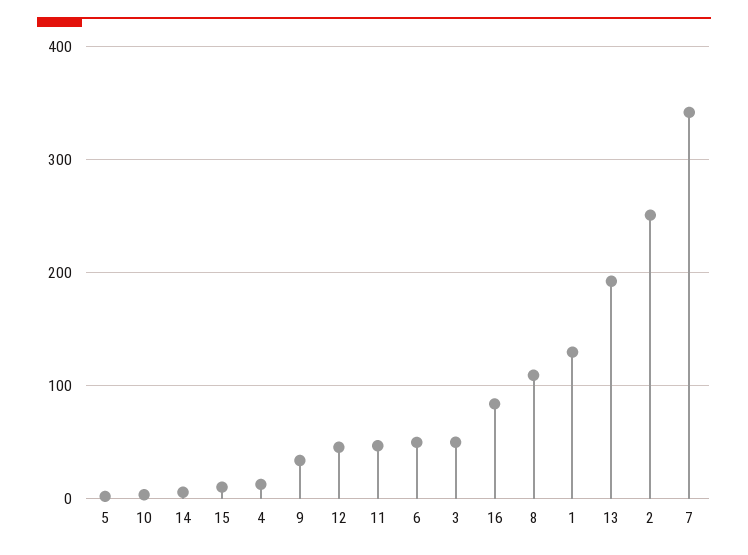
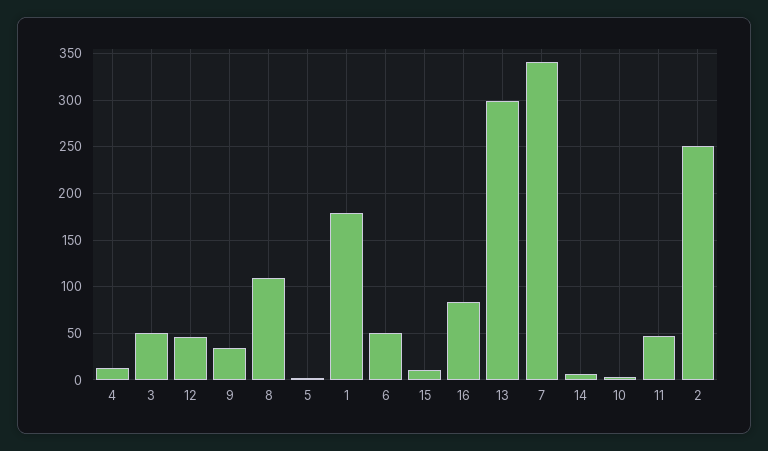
  {
    "5": 0,
    "10": 0,
    "14": 10,
    "15": 10,
    "4": 10,
    "9": 30,
    "12": 50,
    "11": 50,
    "6": 50,
    "3": 50,
    "16": 80,
    "8": 110,
-   "1": 130,
+   "1": 180,
-   "13": 190,
+   "13": 300,
    "2": 250,
    "7": 340
  }

